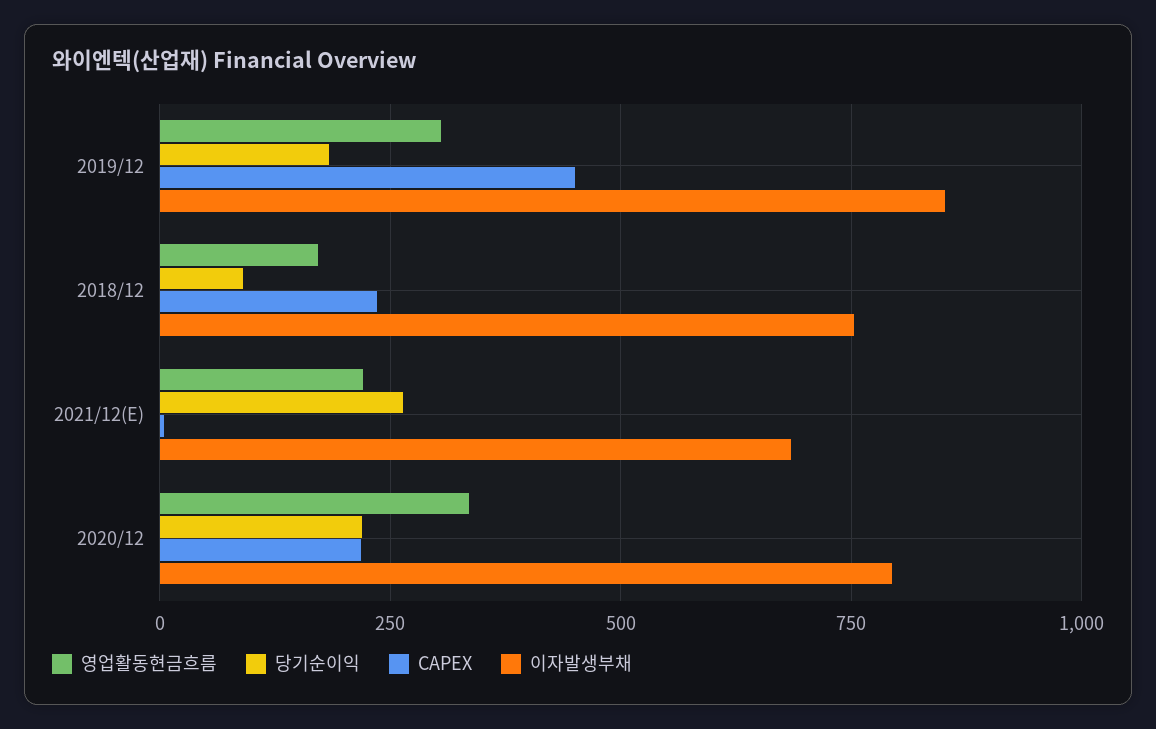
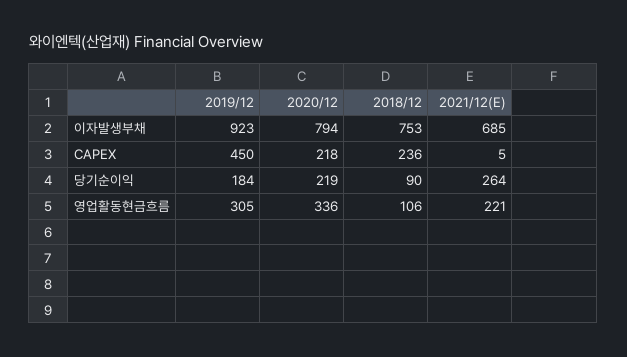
  {
    "영업활동현금흐름": {
      "2019/12": 305,
-     "2018/12": 175,
+     "2018/12": 106,
      "2021/12(E)": 221,
      "2020/12": 336
    },
    "당기순이익": {
      "2019/12": 184,
      "2018/12": 90,
      "2021/12(E)": 264,
      "2020/12": 219
    },
    "CAPEX": {
      "2019/12": 450,
      "2018/12": 236,
      "2021/12(E)": 5,
      "2020/12": 218
    },
    "이자발생부채": {
-     "2019/12": 850,
+     "2019/12": 923,
      "2018/12": 753,
      "2021/12(E)": 685,
      "2020/12": 794
    }
  }

